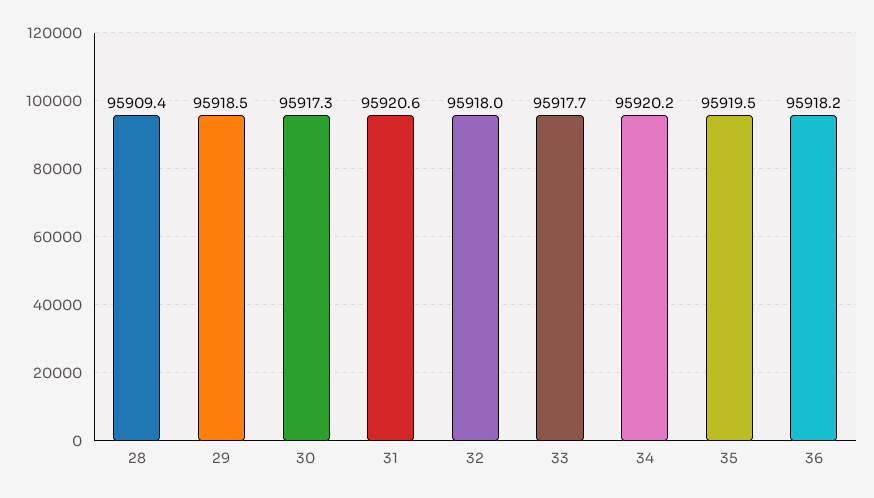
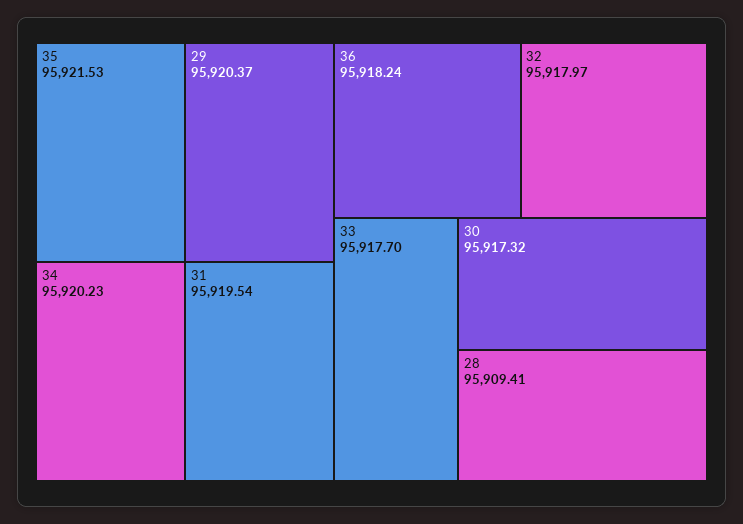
  {
    "28": 95909.41,
-   "29": 95918.5,
+   "29": 95920.37,
    "30": 95917.32,
-   "31": 95920.6,
+   "31": 95919.54,
    "32": 95917.97,
    "33": 95917.7,
    "34": 95920.23,
-   "35": 95919.5,
+   "35": 95921.53,
    "36": 95918.24
  }

